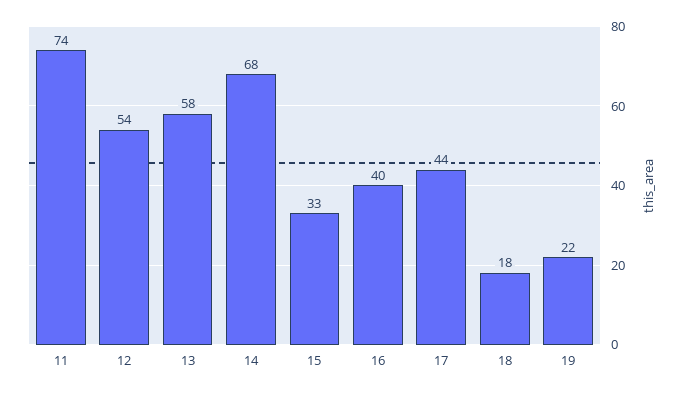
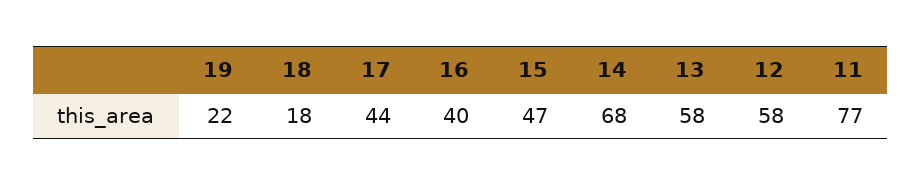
  {
-   "11": 74,
+   "11": 77,
-   "12": 54,
+   "12": 58,
    "13": 58,
    "14": 68,
-   "15": 33,
+   "15": 47,
    "16": 40,
    "17": 44,
    "18": 18,
    "19": 22
  }

